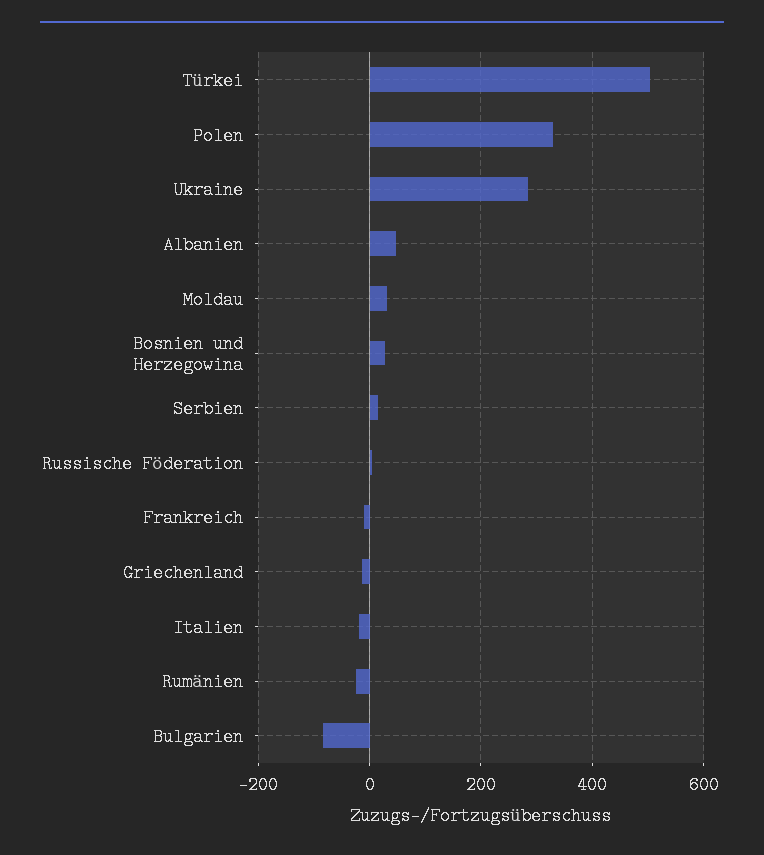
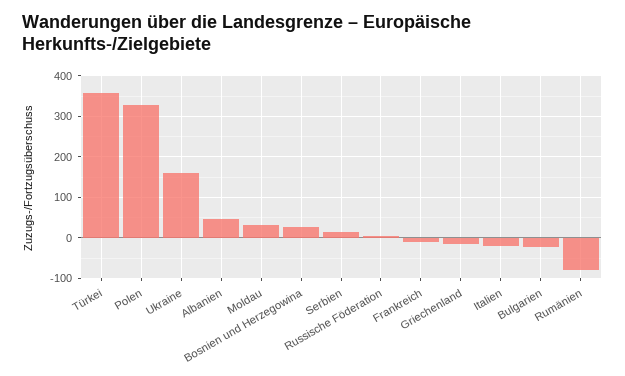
  {
-   "Türkei": 500,
+   "Türkei": 360,
    "Polen": 320,
-   "Ukraine": 280,
+   "Ukraine": 160,
    "Albanien": 40,
    "Moldau": 40,
    "Bosnien und Herzegowina": 20,
    "Serbien": 20,
    "Russische Föderation": 0,
    "Frankreich": -20,
    "Griechenland": -20,
    "Italien": -20,
-   "Rumänien": -20,
+   "Rumänien": -80,
-   "Bulgarien": -80
+   "Bulgarien": -20
  }

